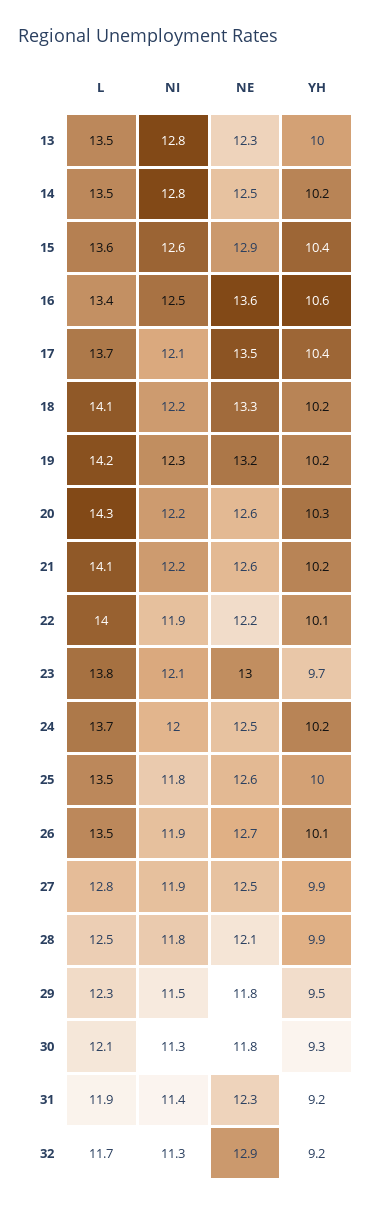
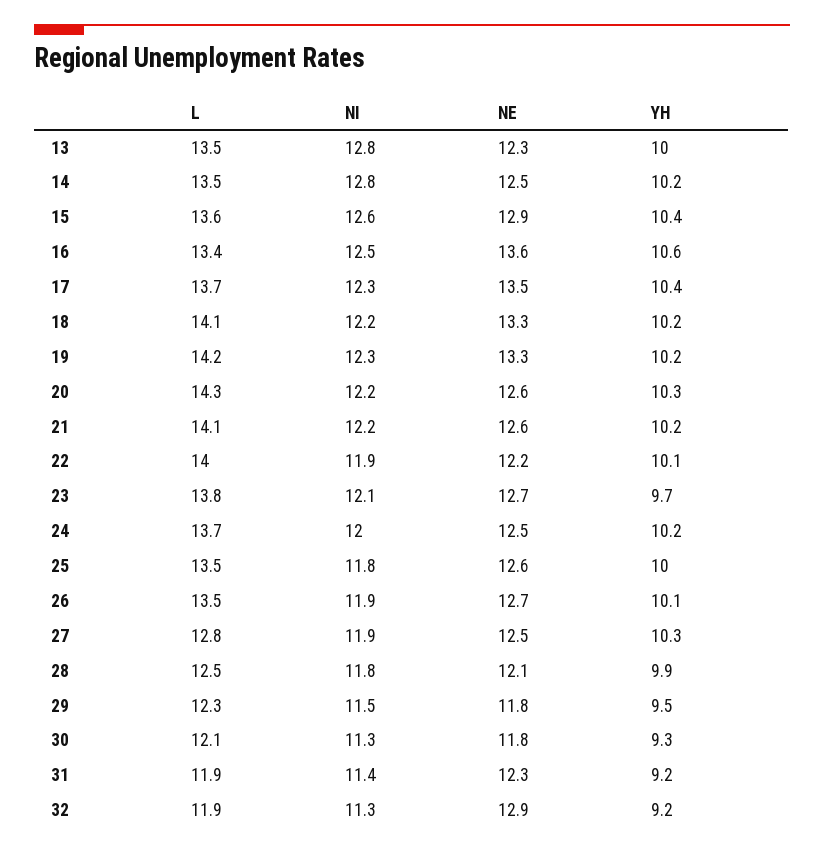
  {
    "L": {
      "13": 13.5,
      "14": 13.5,
      "15": 13.6,
      "16": 13.4,
      "17": 13.7,
      "18": 14.1,
      "19": 14.2,
      "20": 14.3,
      "21": 14.1,
      "22": 14,
      "23": 13.8,
      "24": 13.7,
      "25": 13.5,
      "26": 13.5,
      "27": 12.8,
      "28": 12.5,
      "29": 12.3,
      "30": 12.1,
      "31": 11.9,
-     "32": 11.7
+     "32": 11.9
    },
    "NI": {
      "13": 12.8,
      "14": 12.8,
      "15": 12.6,
      "16": 12.5,
-     "17": 12.1,
+     "17": 12.3,
      "18": 12.2,
      "19": 12.3,
      "20": 12.2,
      "21": 12.2,
      "22": 11.9,
      "23": 12.1,
      "24": 12,
      "25": 11.8,
      "26": 11.9,
      "27": 11.9,
      "28": 11.8,
      "29": 11.5,
      "30": 11.3,
      "31": 11.4,
      "32": 11.3
    },
    "NE": {
      "13": 12.3,
      "14": 12.5,
      "15": 12.9,
      "16": 13.6,
      "17": 13.5,
      "18": 13.3,
-     "19": 13.2,
+     "19": 13.3,
      "20": 12.6,
      "21": 12.6,
      "22": 12.2,
-     "23": 13,
+     "23": 12.7,
      "24": 12.5,
      "25": 12.6,
      "26": 12.7,
      "27": 12.5,
      "28": 12.1,
      "29": 11.8,
      "30": 11.8,
      "31": 12.3,
      "32": 12.9
    },
    "YH": {
      "13": 10,
      "14": 10.2,
      "15": 10.4,
      "16": 10.6,
      "17": 10.4,
      "18": 10.2,
      "19": 10.2,
      "20": 10.3,
      "21": 10.2,
      "22": 10.1,
      "23": 9.7,
      "24": 10.2,
      "25": 10,
      "26": 10.1,
-     "27": 9.9,
+     "27": 10.3,
      "28": 9.9,
      "29": 9.5,
      "30": 9.3,
      "31": 9.2,
      "32": 9.2
    }
  }

